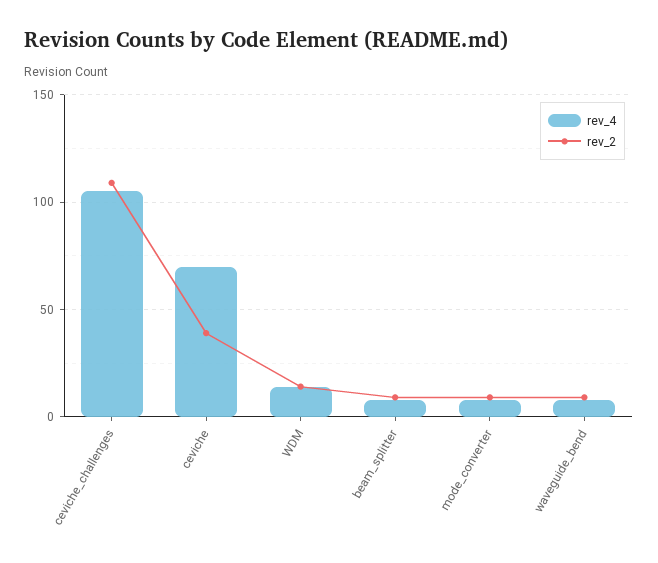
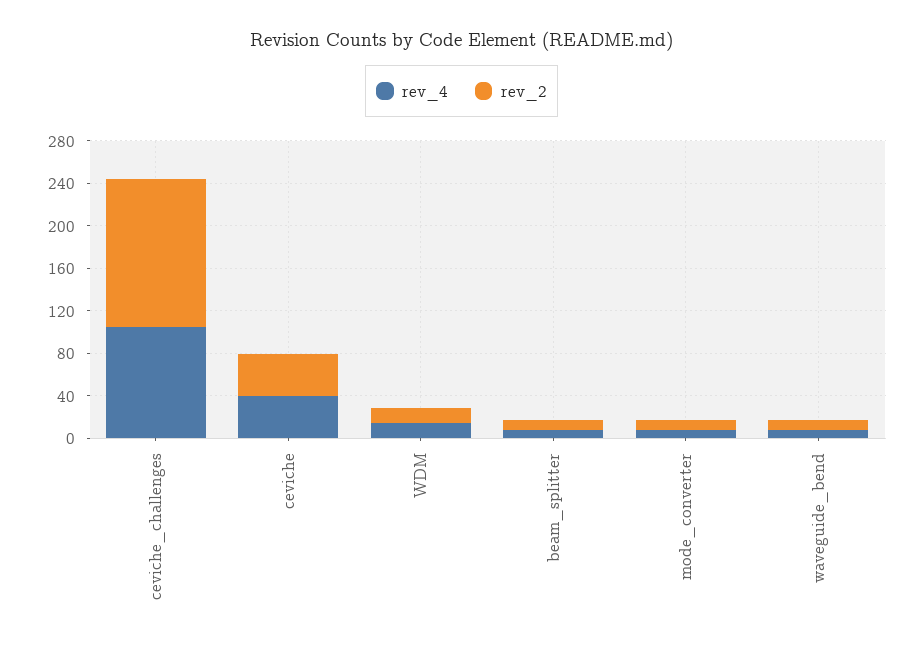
  {
    "rev_4": {
      "ceviche_challenges": 105,
-     "ceviche": 70,
+     "ceviche": 40,
      "WDM": 15,
      "beam_splitter": 10,
      "mode_converter": 10,
      "waveguide_bend": 10
    },
    "rev_2": {
-     "ceviche_challenges": 110,
+     "ceviche_challenges": 140,
      "ceviche": 40,
      "WDM": 15,
      "beam_splitter": 10,
      "mode_converter": 10,
      "waveguide_bend": 10
    }
  }

